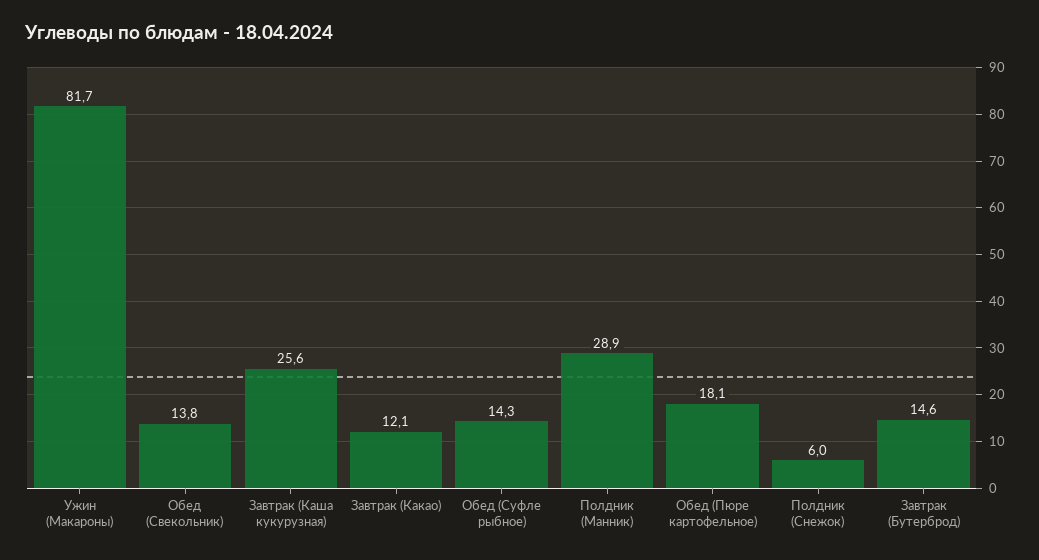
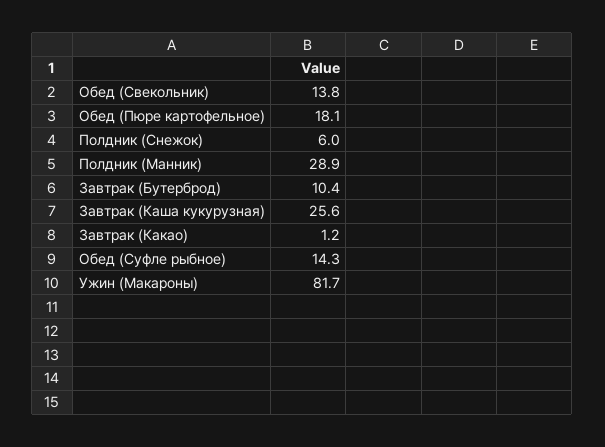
  {
    "Ужин (Макароны)": 81.7,
    "Обед (Свекольник)": 13.8,
    "Завтрак (Каша кукурузная)": 25.6,
-   "Завтрак (Какао)": 12.1,
+   "Завтрак (Какао)": 1.2,
    "Обед (Суфле рыбное)": 14.3,
    "Полдник (Манник)": 28.9,
    "Обед (Пюре картофельное)": 18.1,
    "Полдник (Снежок)": 6,
-   "Завтрак (Бутерброд)": 14.6
+   "Завтрак (Бутерброд)": 10.4
  }

